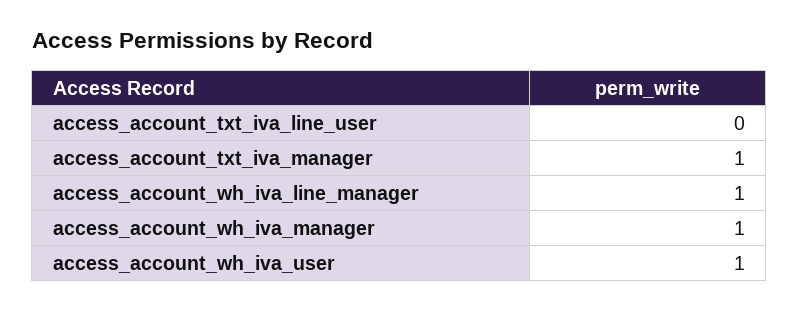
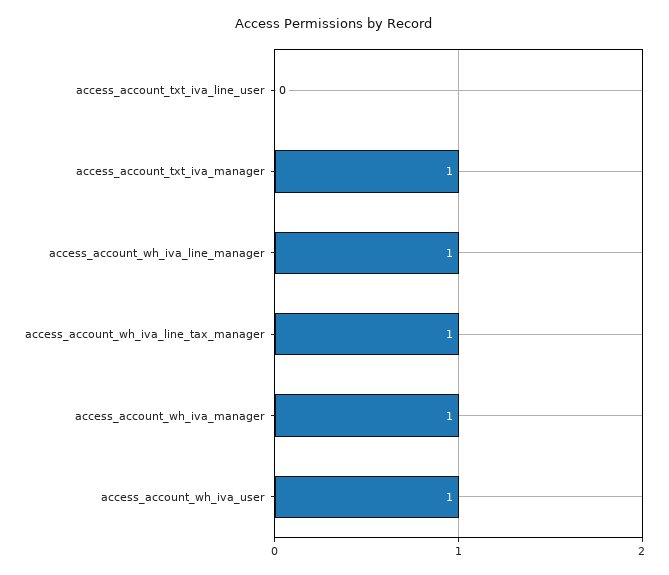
  {
    "access_account_txt_iva_line_user": 0,
    "access_account_txt_iva_manager": 1,
    "access_account_wh_iva_line_manager": 1,
    "access_account_wh_iva_manager": 1,
-   "access_account_wh_iva_user": 1
+   "access_account_wh_iva_user": 1,
+   "access_account_wh_iva_line_tax_manager": 1
  }

